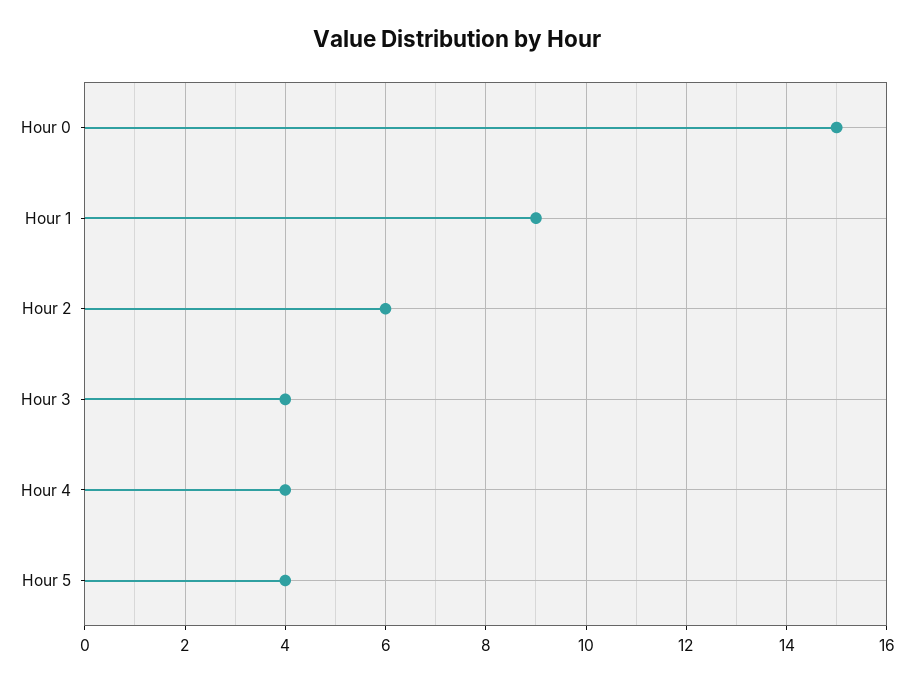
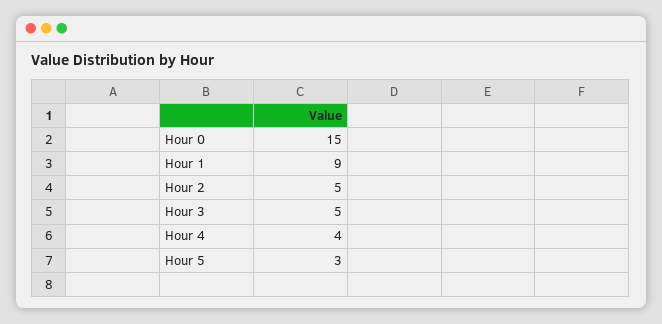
  {
    "Hour 0": 15,
    "Hour 1": 9,
-   "Hour 2": 6,
+   "Hour 2": 5,
-   "Hour 3": 4,
+   "Hour 3": 5,
    "Hour 4": 4,
-   "Hour 5": 4
+   "Hour 5": 3
  }

